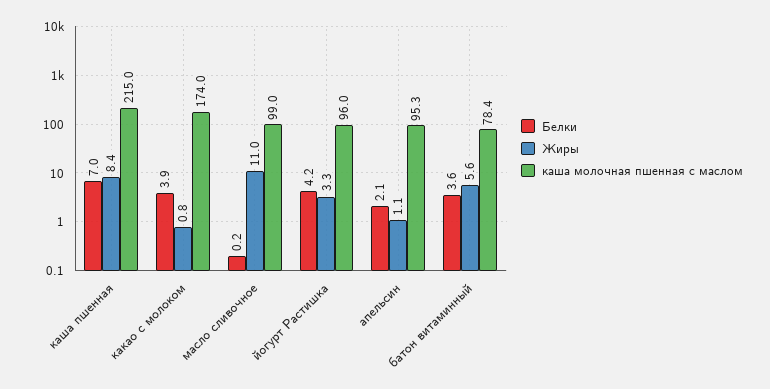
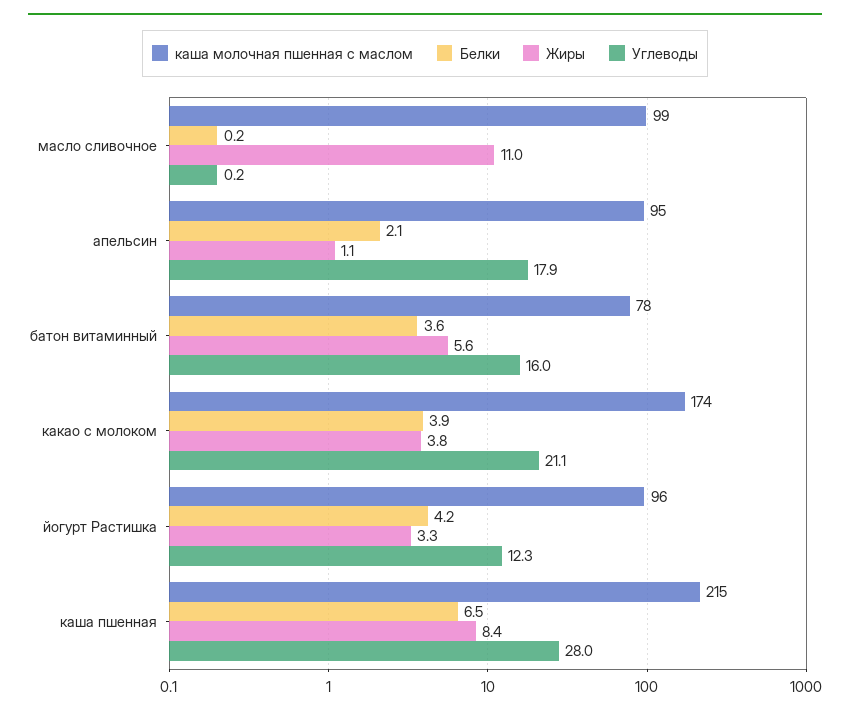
  {
    "Белки": {
-     "каша пшенная": 7,
+     "каша пшенная": 6.5,
      "какао с молоком": 3.9,
      "масло сливочное": 0.2,
      "йогурт Растишка": 4.2,
      "апельсин": 2.1,
      "батон витаминный": 3.6
    },
    "Жиры": {
      "каша пшенная": 8.4,
-     "какао с молоком": 0.8,
+     "какао с молоком": 3.8,
      "масло сливочное": 11,
      "йогурт Растишка": 3.3,
      "апельсин": 1.1,
      "батон витаминный": 5.6
    },
    "каша молочная пшенная с маслом": {
      "каша пшенная": 215,
      "какао с молоком": 174,
      "масло сливочное": 99,
      "йогурт Растишка": 96,
      "апельсин": 95.3,
      "батон витаминный": 78.4
-   }
+   },
+   "Углеводы": {
+     "масло сливочное": 0.2,
+     "апельсин": 17.9,
+     "батон витаминный": 16,
+     "какао с молоком": 21.1,
+     "йогурт Растишка": 12.3,
+     "каша пшенная": 28
+   }
  }

